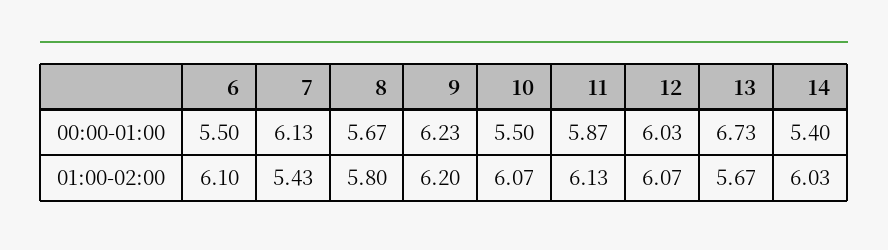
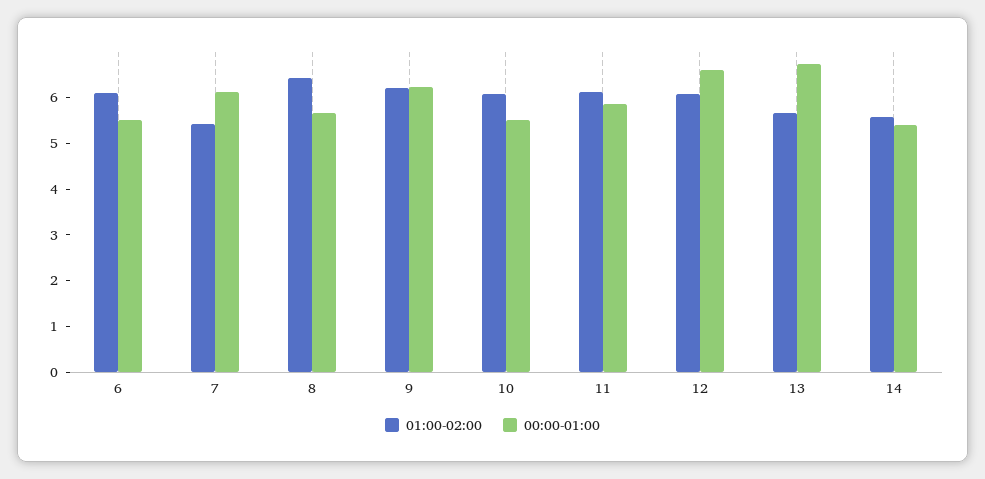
  {
    "00:00-01:00": {
      "6": 5.5,
      "7": 6.13,
      "8": 5.67,
      "9": 6.23,
      "10": 5.5,
      "11": 5.87,
-     "12": 6.03,
+     "12": 6.6,
      "13": 6.73,
      "14": 5.4
    },
    "01:00-02:00": {
      "6": 6.1,
      "7": 5.43,
-     "8": 5.8,
+     "8": 6.4,
      "9": 6.2,
      "10": 6.07,
      "11": 6.13,
      "12": 6.07,
      "13": 5.67,
-     "14": 6.03
+     "14": 5.6
    }
  }

